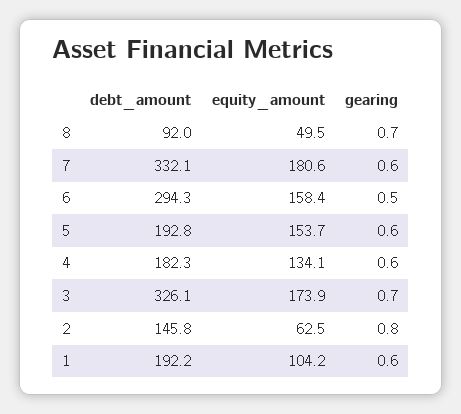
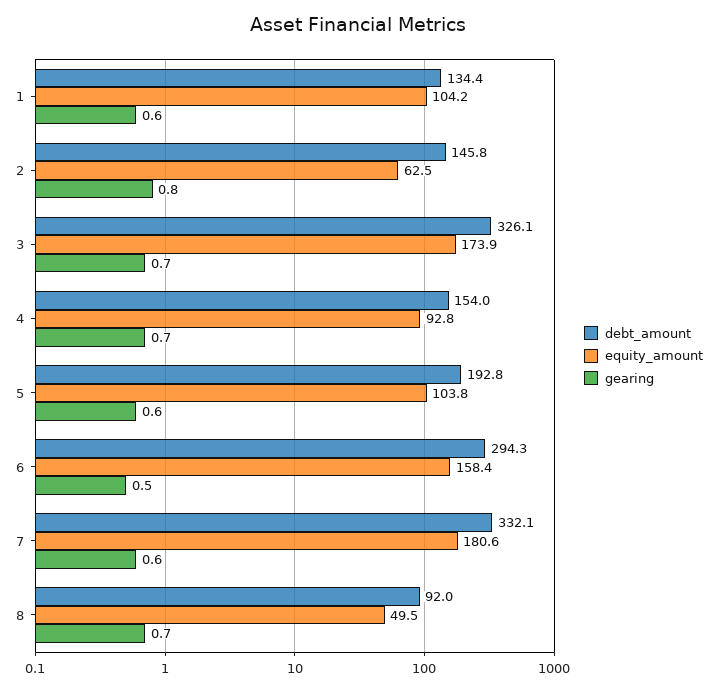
  {
    "debt_amount": {
      "8": 92,
      "7": 332.1,
      "6": 294.3,
      "5": 192.8,
-     "4": 182.3,
+     "4": 154,
      "3": 326.1,
      "2": 145.8,
-     "1": 192.2
+     "1": 134.4
    },
    "equity_amount": {
      "8": 49.5,
      "7": 180.6,
      "6": 158.4,
-     "5": 153.7,
+     "5": 103.8,
-     "4": 134.1,
+     "4": 92.8,
      "3": 173.9,
      "2": 62.5,
      "1": 104.2
    },
    "gearing": {
      "8": 0.7,
      "7": 0.6,
      "6": 0.5,
      "5": 0.6,
-     "4": 0.6,
+     "4": 0.7,
      "3": 0.7,
      "2": 0.8,
      "1": 0.6
    }
  }

